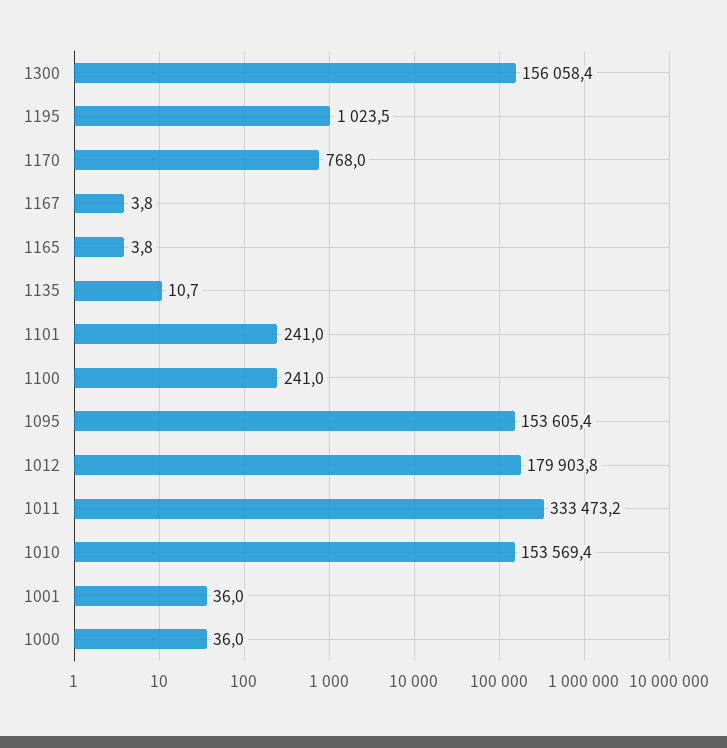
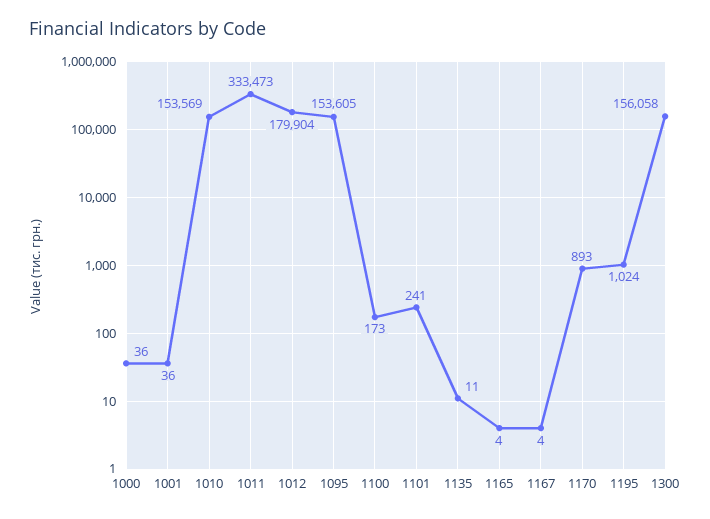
  {
    "1300": 156058.4,
    "1195": 1023.5,
-   "1170": 768,
+   "1170": 893,
    "1167": 3.8,
    "1165": 3.8,
    "1135": 10.7,
    "1101": 241,
-   "1100": 241,
+   "1100": 173,
    "1095": 153605.4,
    "1012": 179903.8,
    "1011": 333473.2,
    "1010": 153569.4,
    "1001": 36,
    "1000": 36
  }

